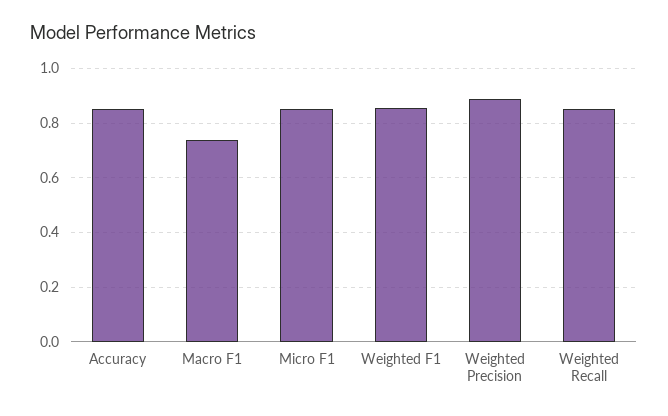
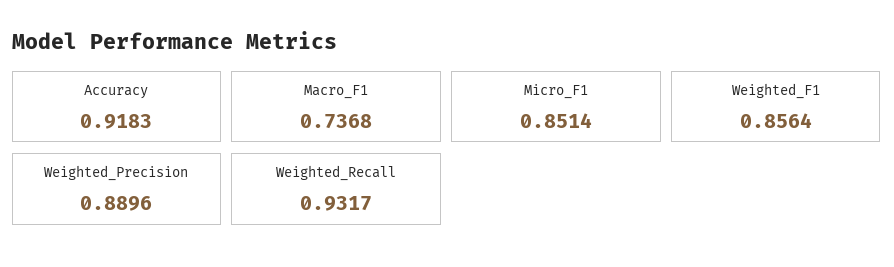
  {
-   "Accuracy": 0.85,
+   "Accuracy": 0.9183,
    "Macro F1": 0.7368,
    "Micro F1": 0.8514,
    "Weighted F1": 0.8564,
    "Weighted Precision": 0.8896,
-   "Weighted Recall": 0.85
+   "Weighted Recall": 0.9317
  }

